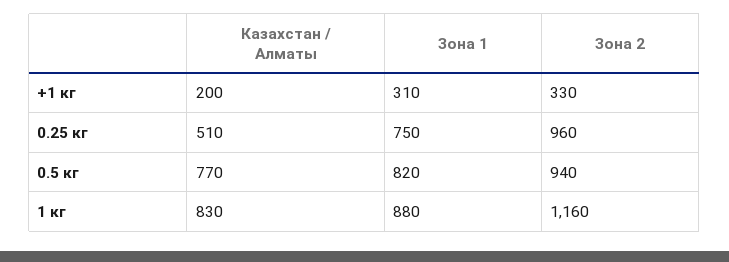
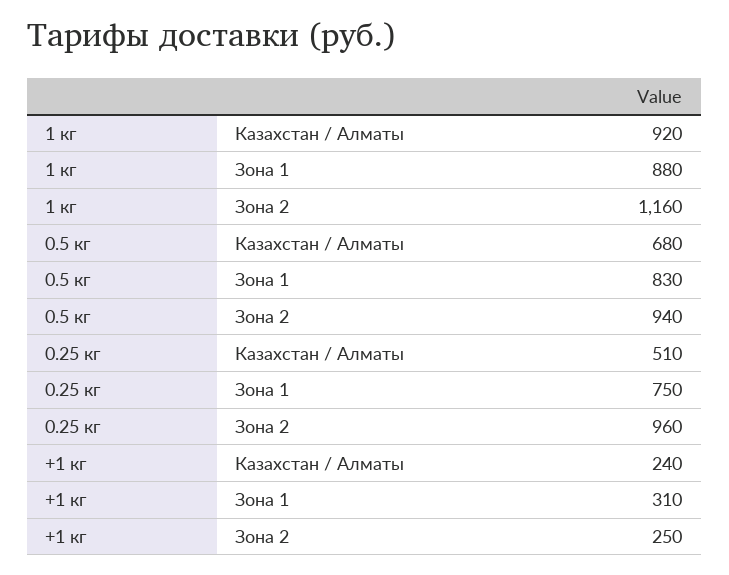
  {
    "Казахстан / Алматы": {
-     "+1 кг": 200,
+     "+1 кг": 240,
      "0.25 кг": 510,
-     "0.5 кг": 770,
+     "0.5 кг": 680,
-     "1 кг": 830
+     "1 кг": 920
    },
    "Зона 1": {
      "+1 кг": 310,
      "0.25 кг": 750,
-     "0.5 кг": 820,
+     "0.5 кг": 830,
      "1 кг": 880
    },
    "Зона 2": {
-     "+1 кг": 330,
+     "+1 кг": 250,
      "0.25 кг": 960,
      "0.5 кг": 940,
      "1 кг": 1160
    }
  }

